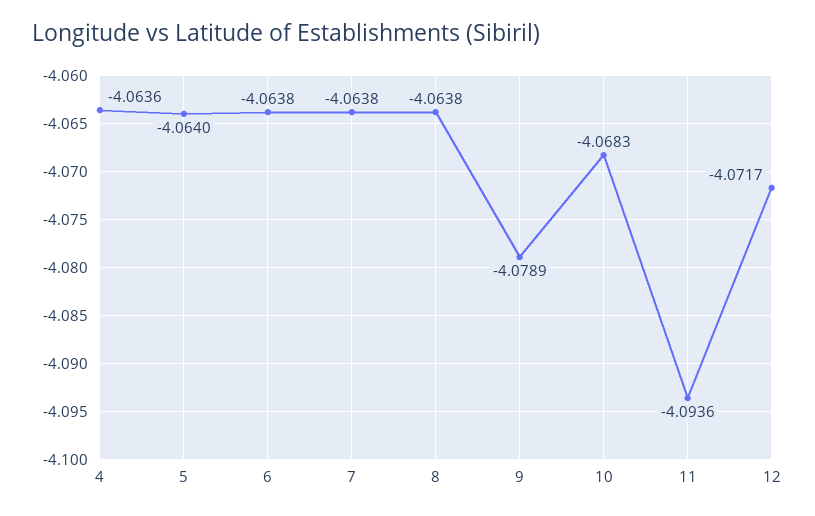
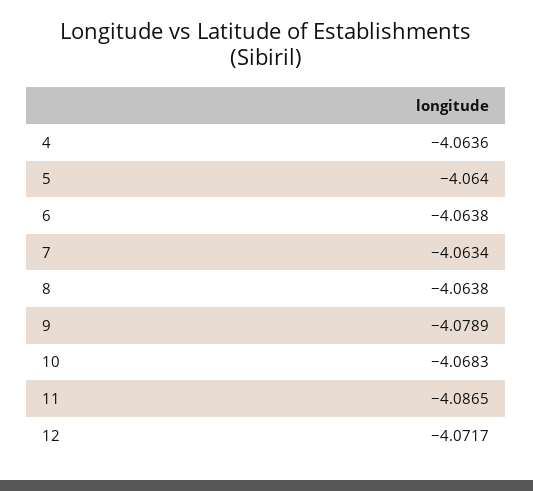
  {
    "4": -4.0636,
    "5": -4.064,
    "6": -4.0638,
-   "7": -4.0638,
+   "7": -4.0634,
    "8": -4.0638,
    "9": -4.0789,
    "10": -4.0683,
-   "11": -4.0936,
+   "11": -4.0865,
    "12": -4.0717
  }

